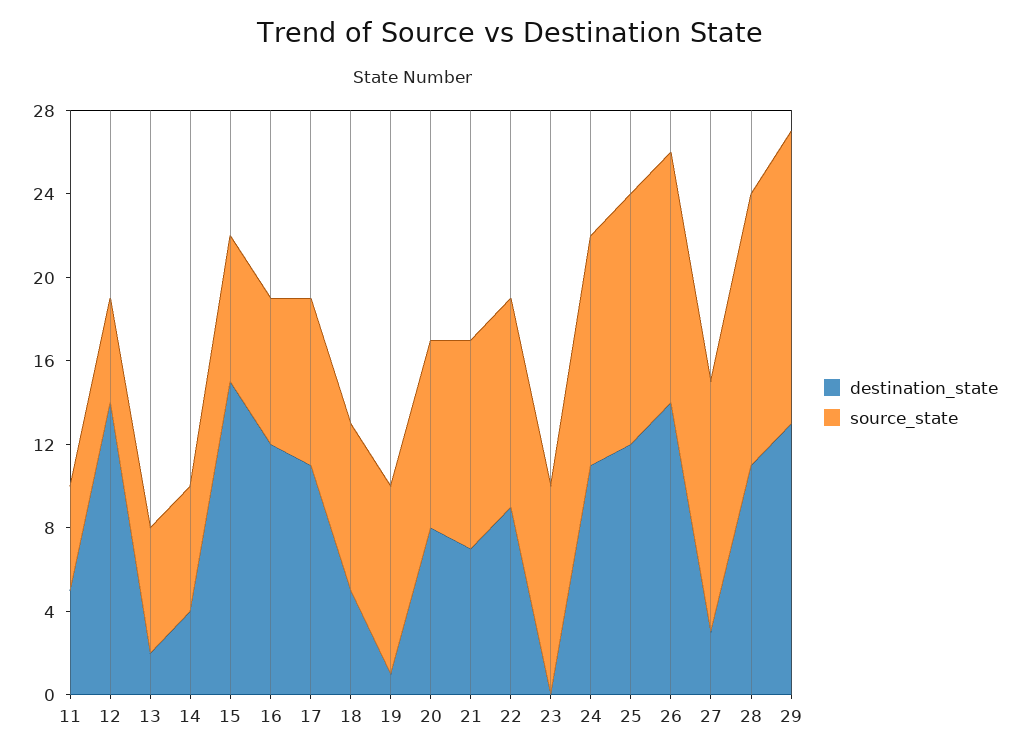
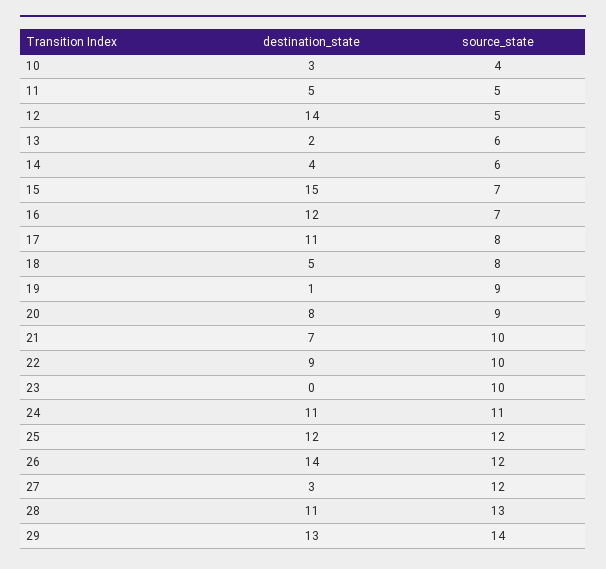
  {
    "destination_state": {
      "11": 5,
      "12": 14,
      "13": 2,
      "14": 4,
      "15": 15,
      "16": 12,
      "17": 11,
      "18": 5,
      "19": 1,
      "20": 8,
      "21": 7,
      "22": 9,
      "23": 0,
      "24": 11,
      "25": 12,
      "26": 14,
      "27": 3,
      "28": 11,
-     "29": 13
+     "29": 13,
+     "10": 3
    },
    "source_state": {
      "11": 5,
      "12": 5,
      "13": 6,
      "14": 6,
      "15": 7,
      "16": 7,
      "17": 8,
      "18": 8,
      "19": 9,
      "20": 9,
      "21": 10,
      "22": 10,
      "23": 10,
      "24": 11,
      "25": 12,
      "26": 12,
      "27": 12,
      "28": 13,
-     "29": 14
+     "29": 14,
+     "10": 4
    }
  }

